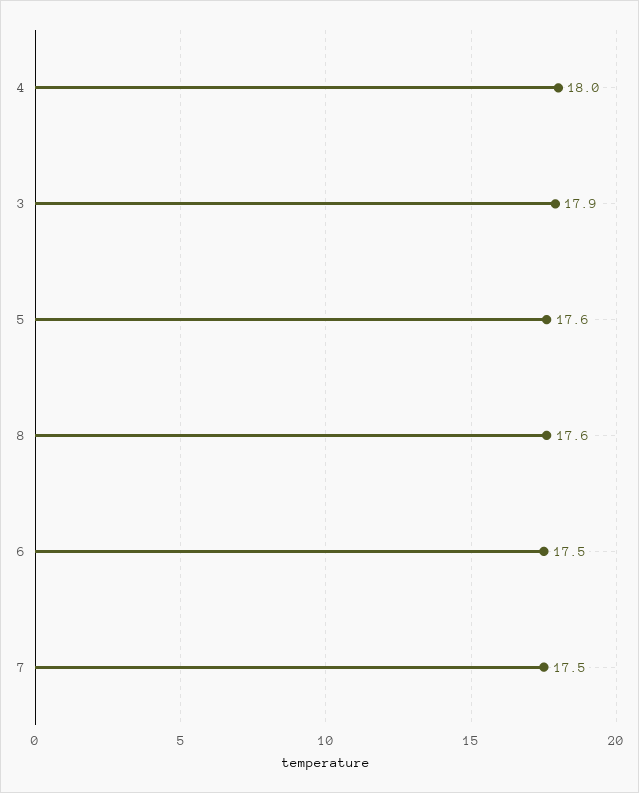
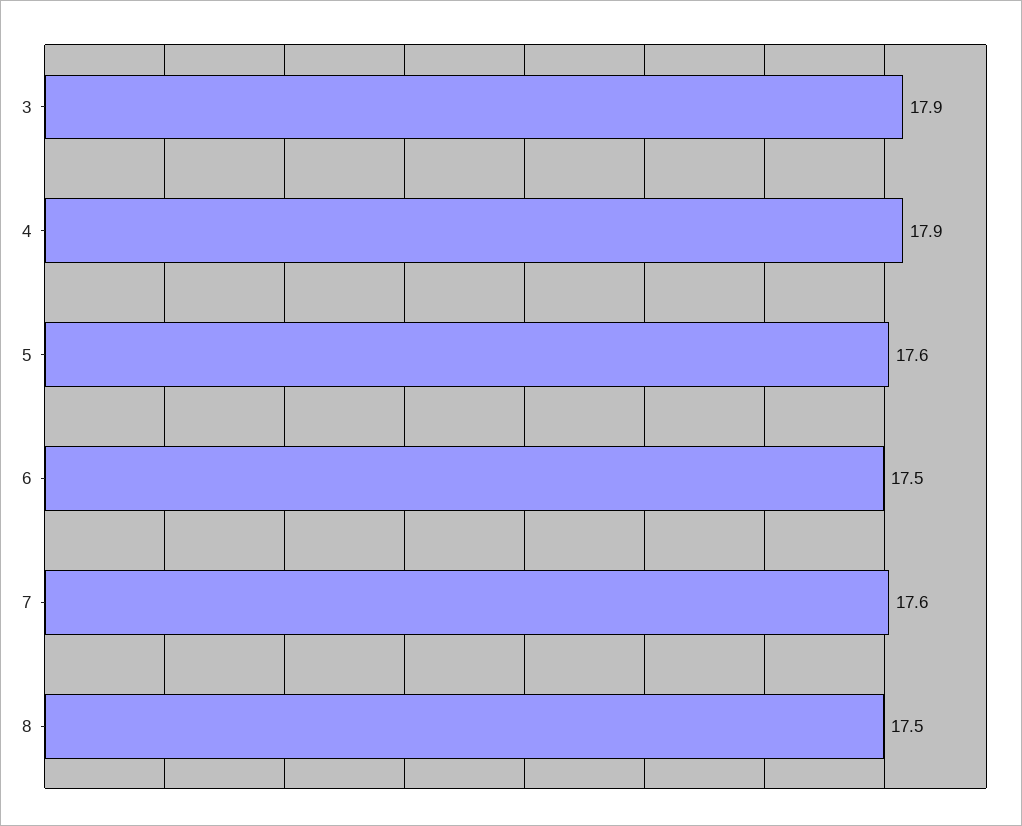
  {
-   "4": 18,
+   "4": 17.9,
    "3": 17.9,
    "5": 17.6,
-   "8": 17.6,
+   "8": 17.5,
    "6": 17.5,
-   "7": 17.5
+   "7": 17.6
  }

